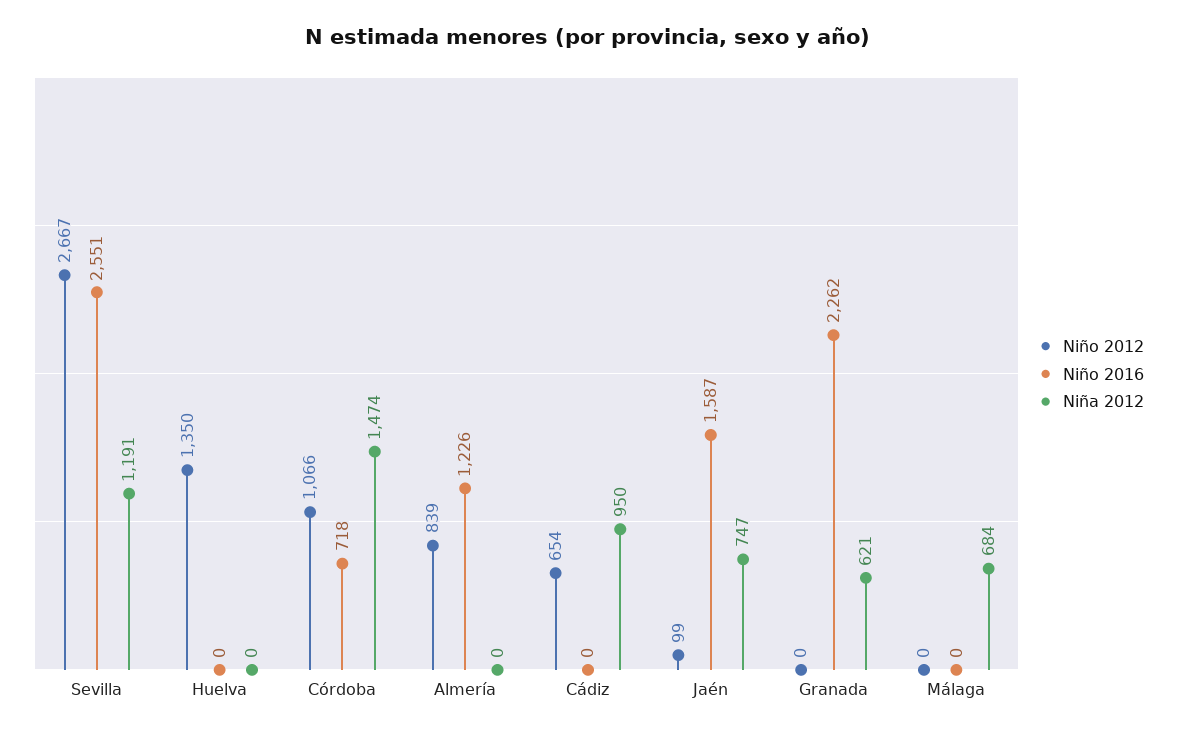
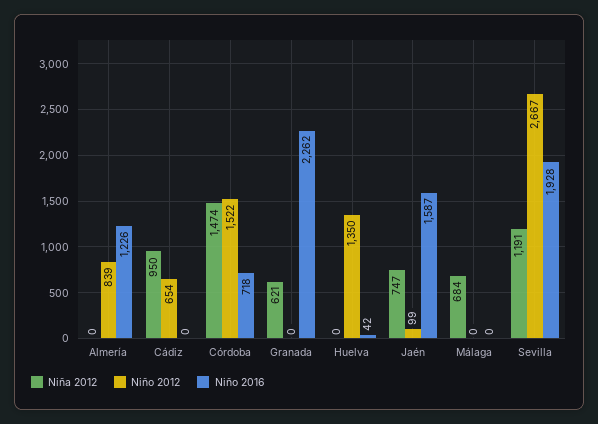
  {
    "Niño 2012": {
      "Sevilla": 2667,
      "Huelva": 1350,
-     "Córdoba": 1066,
+     "Córdoba": 1522,
      "Almería": 839,
      "Cádiz": 654,
      "Jaén": 99,
      "Granada": 0,
      "Málaga": 0
    },
    "Niño 2016": {
-     "Sevilla": 2551,
+     "Sevilla": 1928,
-     "Huelva": 0,
+     "Huelva": 42,
      "Córdoba": 718,
      "Almería": 1226,
      "Cádiz": 0,
      "Jaén": 1587,
      "Granada": 2262,
      "Málaga": 0
    },
    "Niña 2012": {
      "Sevilla": 1191,
      "Huelva": 0,
      "Córdoba": 1474,
      "Almería": 0,
      "Cádiz": 950,
      "Jaén": 747,
      "Granada": 621,
      "Málaga": 684
    }
  }

